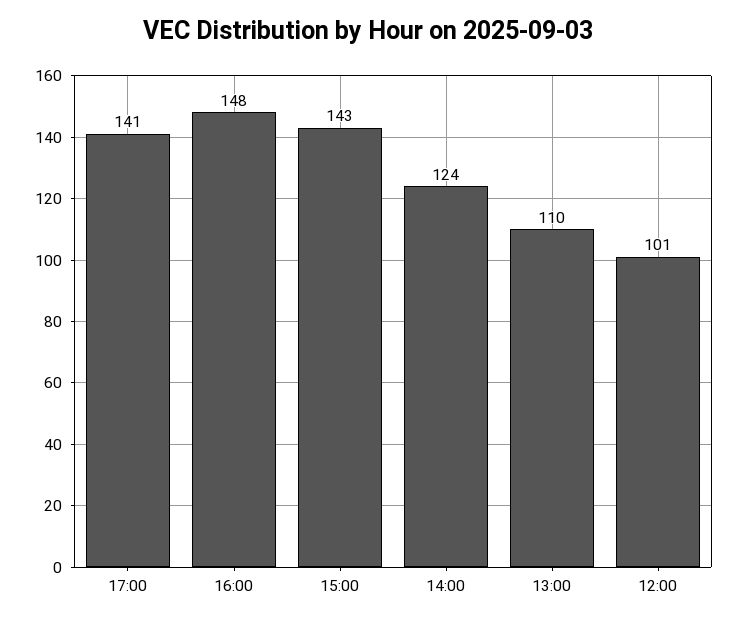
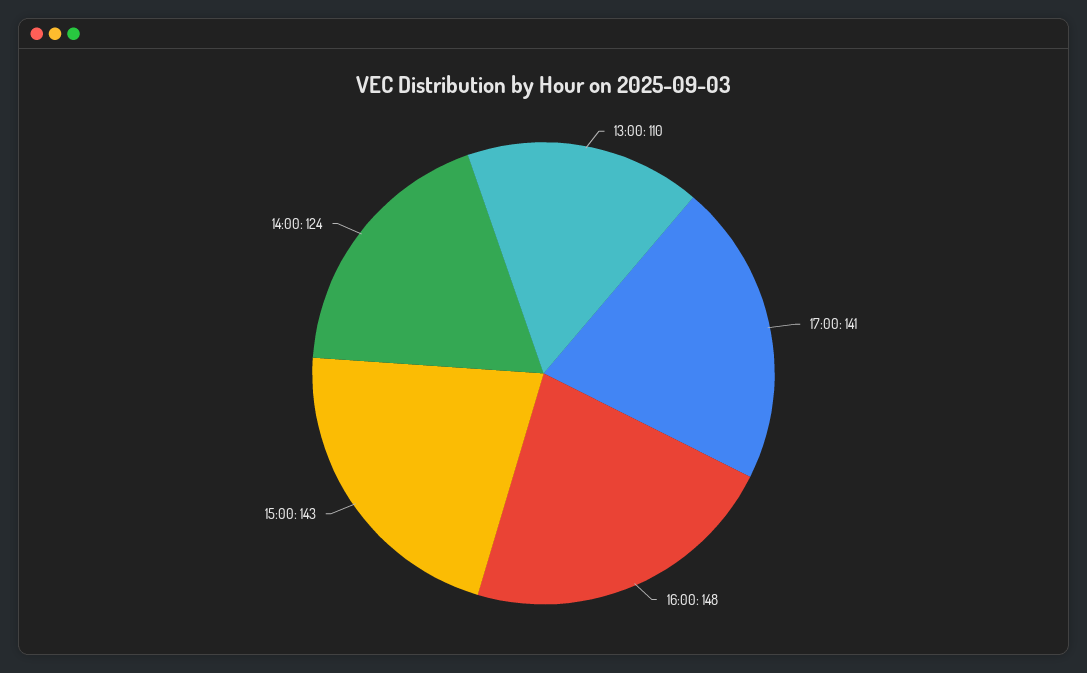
  {
    "17:00": 141,
    "16:00": 148,
    "15:00": 143,
    "14:00": 124,
-   "13:00": 110,
+   "13:00": 110
-   "12:00": 101
  }

